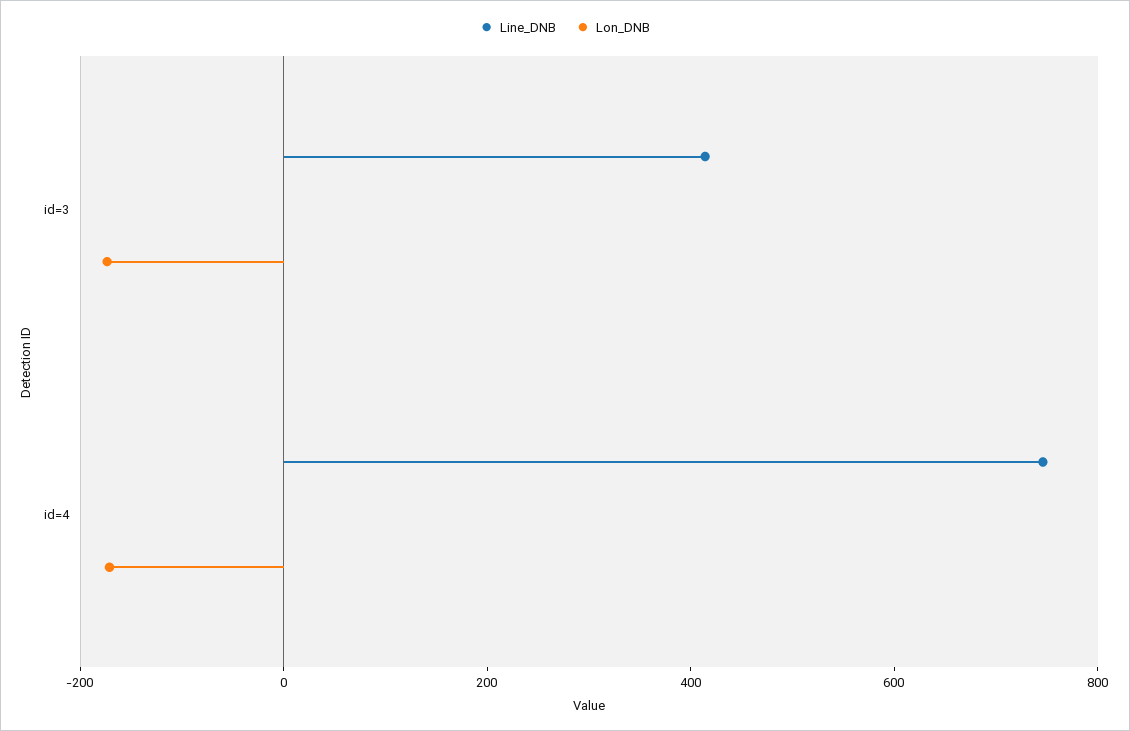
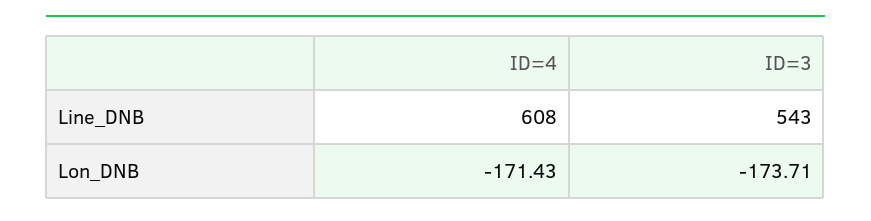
  {
    "Line_DNB": {
-     "id=3": 400,
+     "id=3": 543,
-     "id=4": 750
+     "id=4": 608
    },
    "Lon_DNB": {
      "id=3": -173.71,
      "id=4": -171.43
    }
  }

